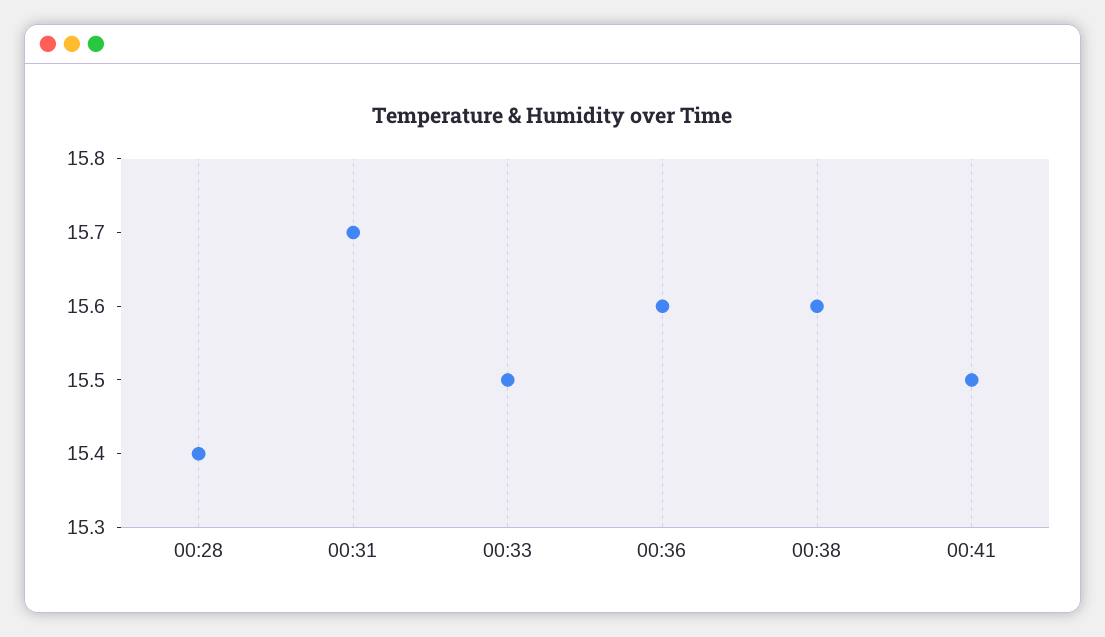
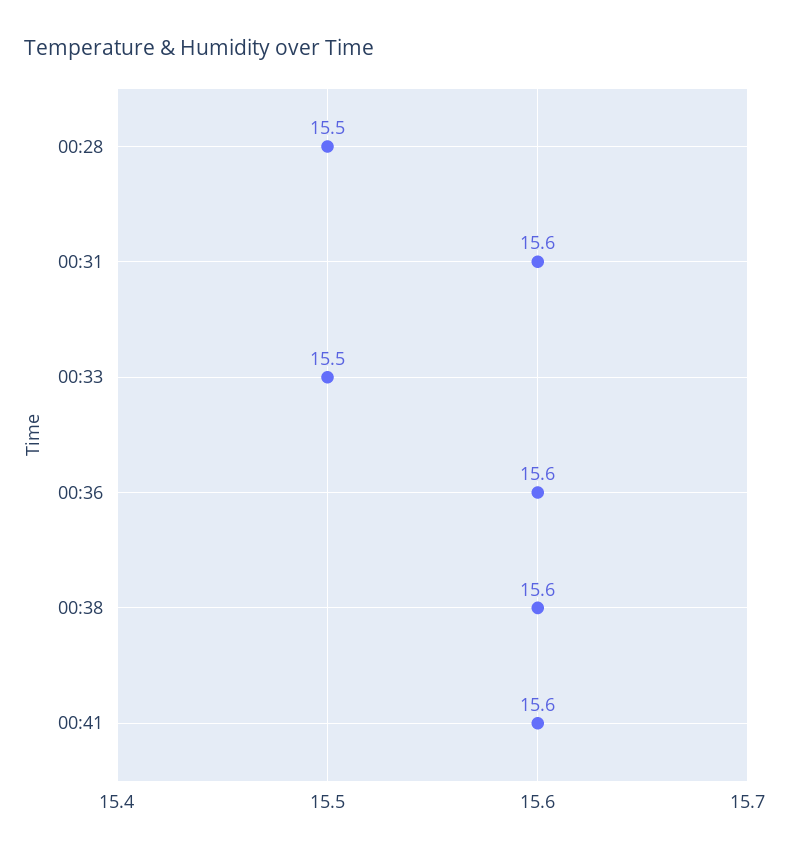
  {
-   "00:28": 15.4,
+   "00:28": 15.5,
-   "00:31": 15.7,
+   "00:31": 15.6,
    "00:33": 15.5,
    "00:36": 15.6,
    "00:38": 15.6,
-   "00:41": 15.5
+   "00:41": 15.6
  }

